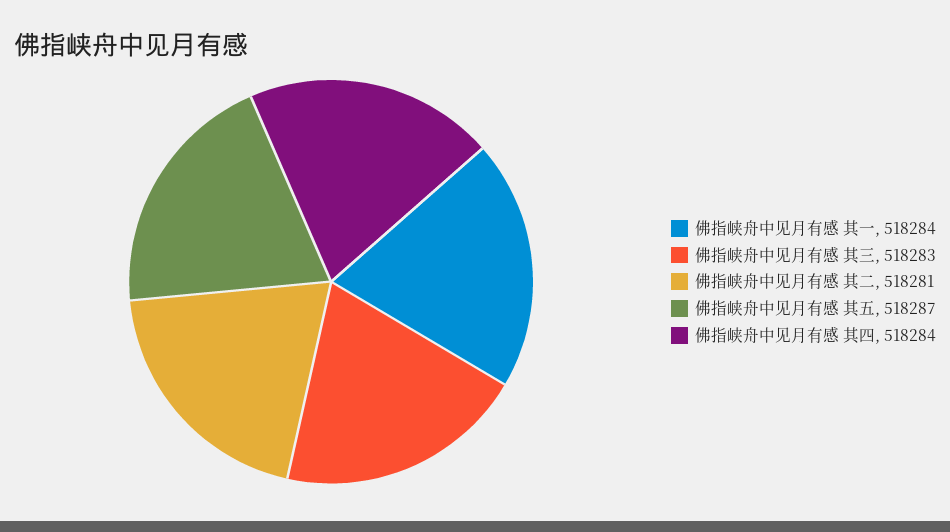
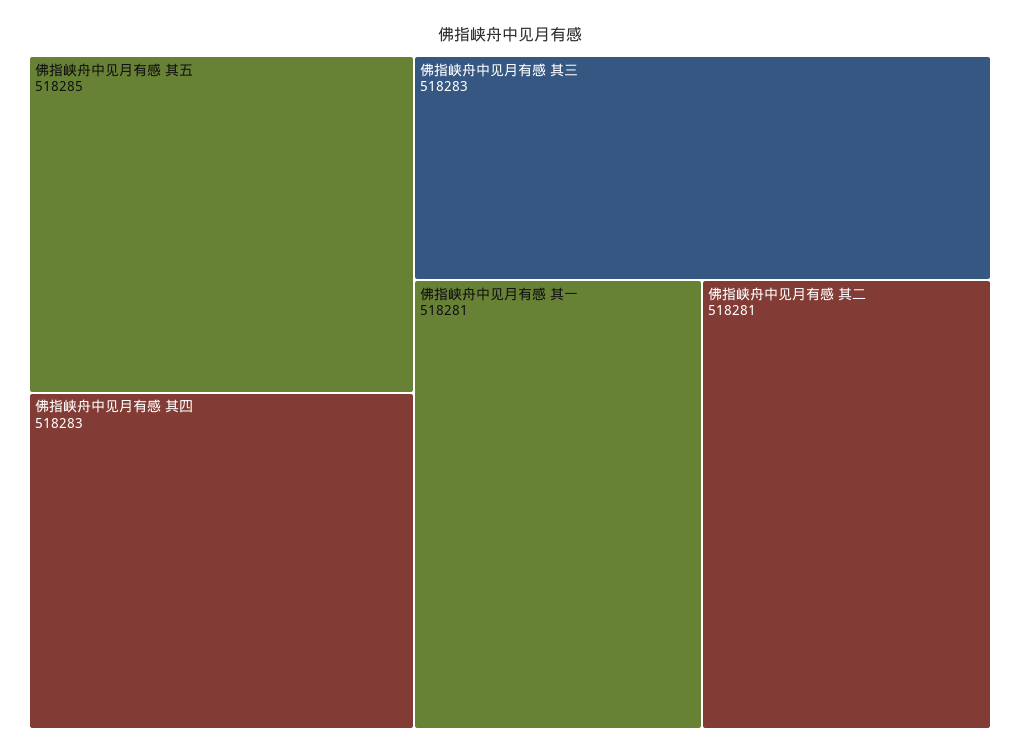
  {
-   "佛指峡舟中见月有感 其一": 518284,
+   "佛指峡舟中见月有感 其一": 518281,
    "佛指峡舟中见月有感 其三": 518283,
    "佛指峡舟中见月有感 其二": 518281,
-   "佛指峡舟中见月有感 其五": 518287,
+   "佛指峡舟中见月有感 其五": 518285,
-   "佛指峡舟中见月有感 其四": 518284
+   "佛指峡舟中见月有感 其四": 518283
  }

